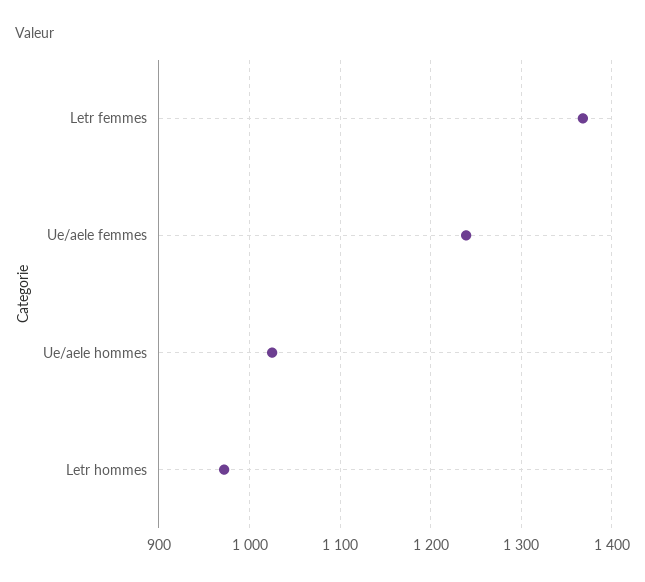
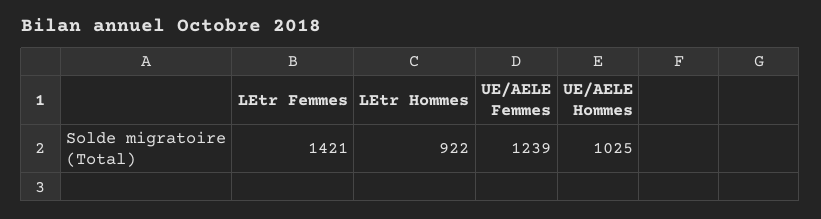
  {
-   "Letr femmes": 1370,
+   "Letr femmes": 1421,
    "Ue/aele femmes": 1239,
    "Ue/aele hommes": 1025,
-   "Letr hommes": 970
+   "Letr hommes": 922
  }

